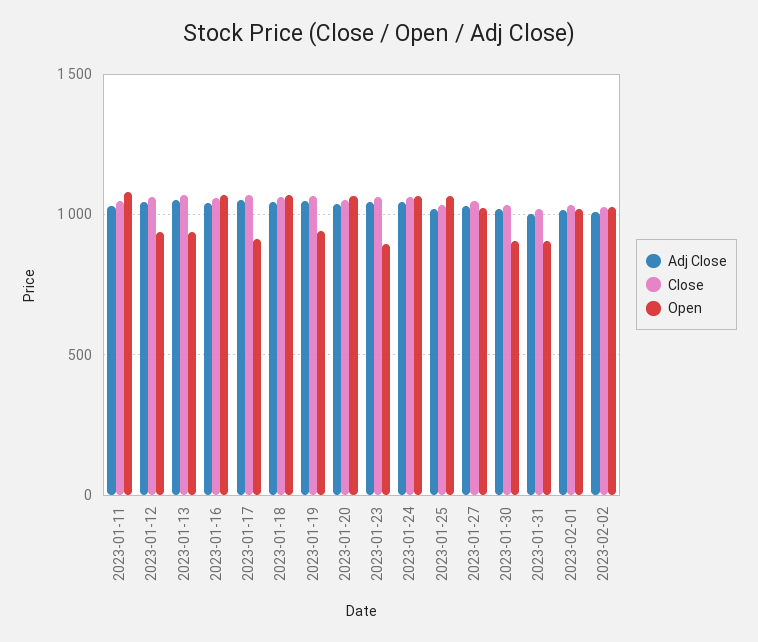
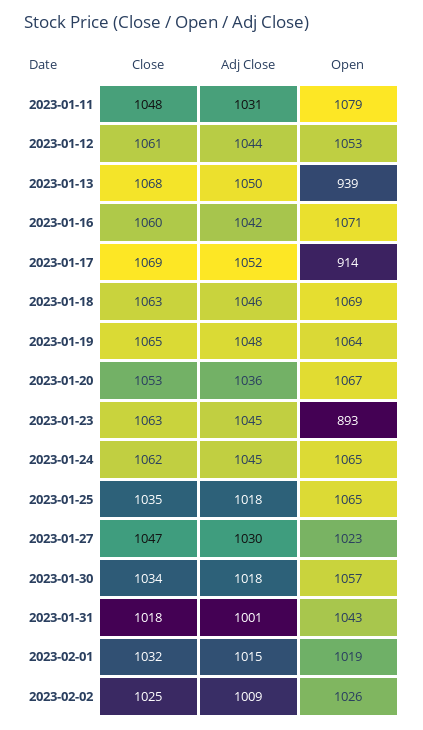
  {
    "Adj Close": {
      "2023-01-11": 1031,
      "2023-01-12": 1044,
      "2023-01-13": 1050,
      "2023-01-16": 1042,
      "2023-01-17": 1052,
      "2023-01-18": 1046,
      "2023-01-19": 1048,
      "2023-01-20": 1036,
      "2023-01-23": 1045,
      "2023-01-24": 1045,
      "2023-01-25": 1018,
      "2023-01-27": 1030,
      "2023-01-30": 1018,
      "2023-01-31": 1001,
      "2023-02-01": 1015,
      "2023-02-02": 1009
    },
    "Close": {
      "2023-01-11": 1048,
      "2023-01-12": 1061,
      "2023-01-13": 1068,
      "2023-01-16": 1060,
      "2023-01-17": 1069,
      "2023-01-18": 1063,
      "2023-01-19": 1065,
      "2023-01-20": 1053,
      "2023-01-23": 1063,
      "2023-01-24": 1062,
      "2023-01-25": 1035,
      "2023-01-27": 1047,
      "2023-01-30": 1034,
      "2023-01-31": 1018,
      "2023-02-01": 1032,
      "2023-02-02": 1025
    },
    "Open": {
      "2023-01-11": 1079,
-     "2023-01-12": 950,
+     "2023-01-12": 1053,
      "2023-01-13": 939,
      "2023-01-16": 1071,
      "2023-01-17": 914,
      "2023-01-18": 1069,
-     "2023-01-19": 950,
+     "2023-01-19": 1064,
      "2023-01-20": 1067,
      "2023-01-23": 893,
      "2023-01-24": 1065,
      "2023-01-25": 1065,
      "2023-01-27": 1023,
-     "2023-01-30": 900,
+     "2023-01-30": 1057,
-     "2023-01-31": 900,
+     "2023-01-31": 1043,
      "2023-02-01": 1019,
      "2023-02-02": 1026
    }
  }

